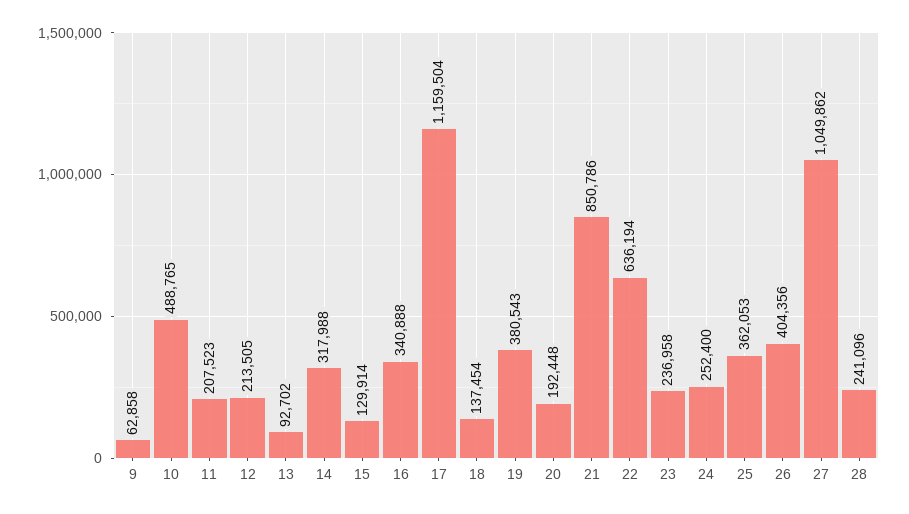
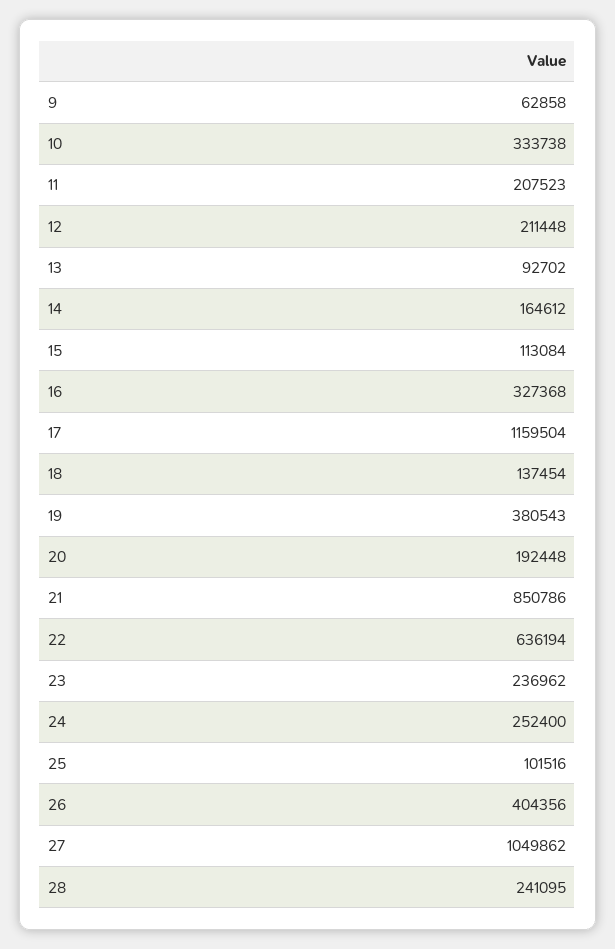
  {
    "9": 62858,
-   "10": 488765,
+   "10": 333738,
    "11": 207523,
-   "12": 213505,
+   "12": 211448,
    "13": 92702,
-   "14": 317988,
+   "14": 164612,
-   "15": 129914,
+   "15": 113084,
-   "16": 340888,
+   "16": 327368,
    "17": 1159504,
    "18": 137454,
    "19": 380543,
    "20": 192448,
    "21": 850786,
    "22": 636194,
-   "23": 236958,
+   "23": 236962,
    "24": 252400,
-   "25": 362053,
+   "25": 101516,
    "26": 404356,
    "27": 1049862,
-   "28": 241096
+   "28": 241095
  }

